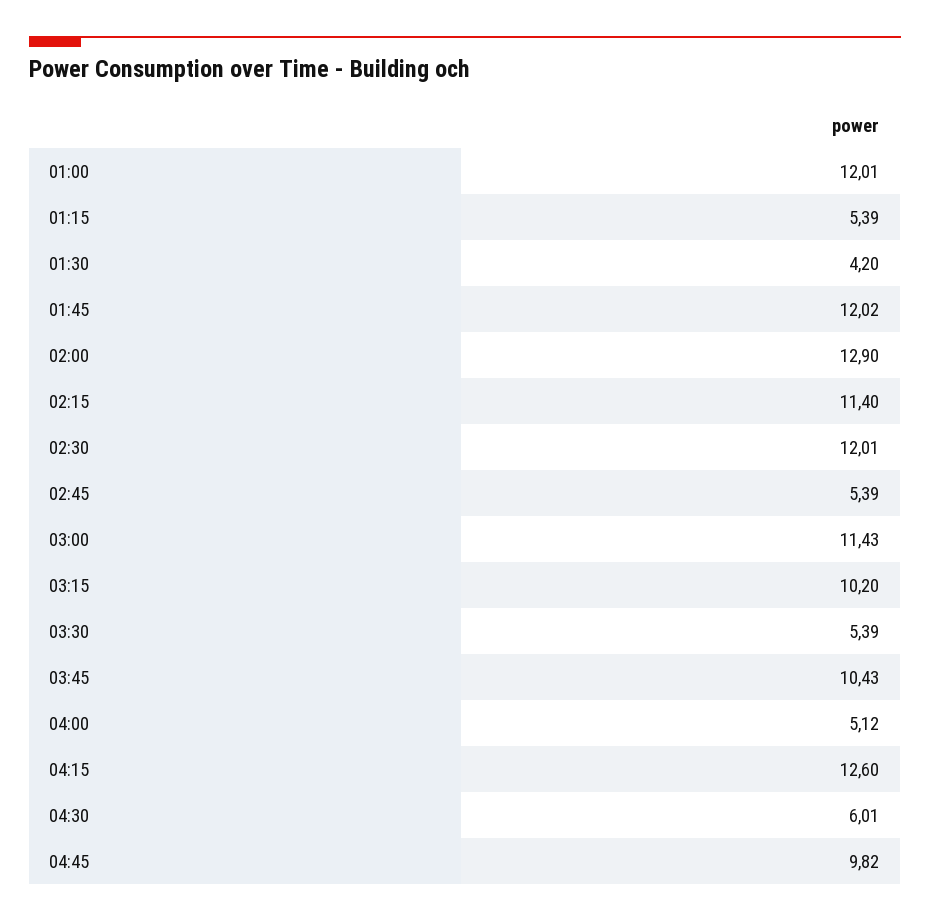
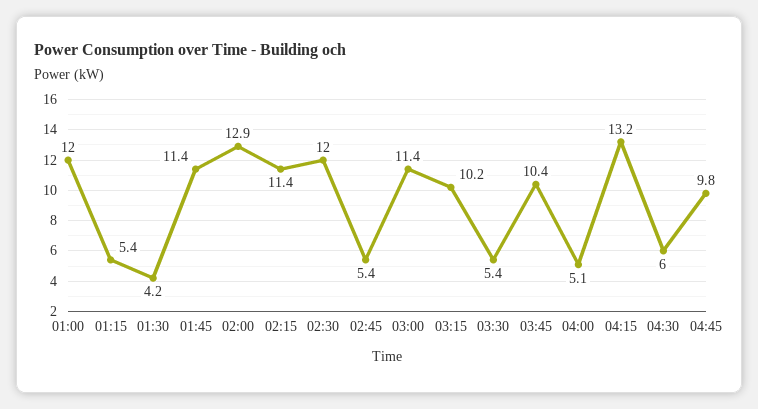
  {
    "01:00": 12.01,
    "01:15": 5.39,
    "01:30": 4.2,
-   "01:45": 12.02,
+   "01:45": 11.4,
    "02:00": 12.9,
    "02:15": 11.4,
    "02:30": 12.01,
    "02:45": 5.39,
    "03:00": 11.43,
    "03:15": 10.2,
    "03:30": 5.39,
    "03:45": 10.43,
    "04:00": 5.12,
-   "04:15": 12.6,
+   "04:15": 13.2,
    "04:30": 6.01,
    "04:45": 9.82
  }

